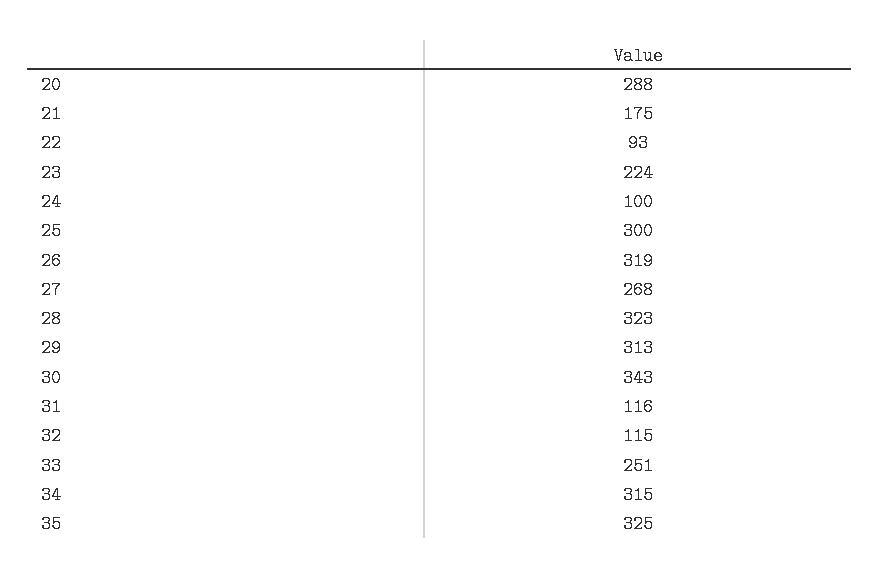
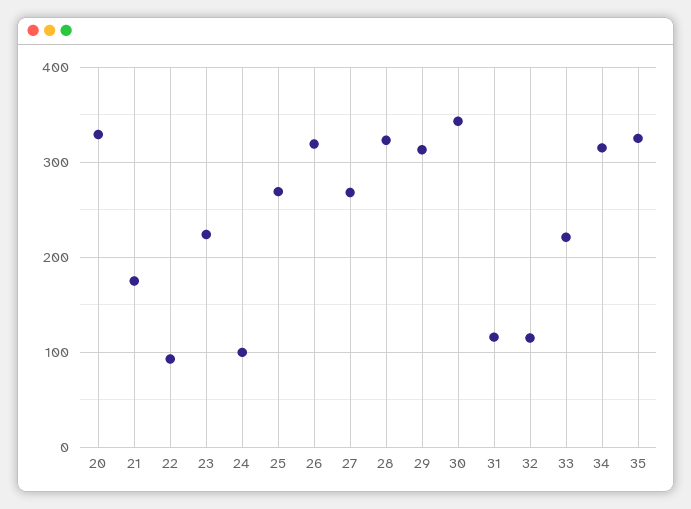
  {
-   "20": 288,
+   "20": 330,
    "21": 175,
    "22": 93,
    "23": 224,
    "24": 100,
-   "25": 300,
+   "25": 270,
    "26": 319,
    "27": 268,
    "28": 323,
    "29": 313,
    "30": 343,
    "31": 116,
    "32": 115,
-   "33": 251,
+   "33": 220,
    "34": 315,
    "35": 325
  }

